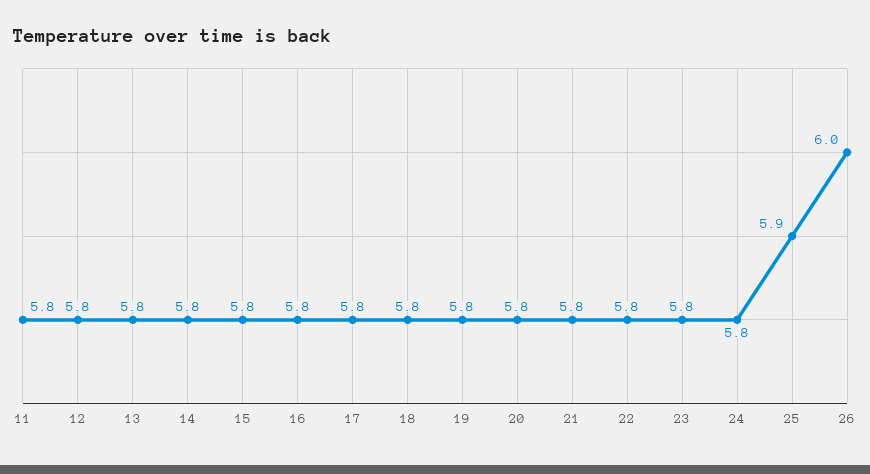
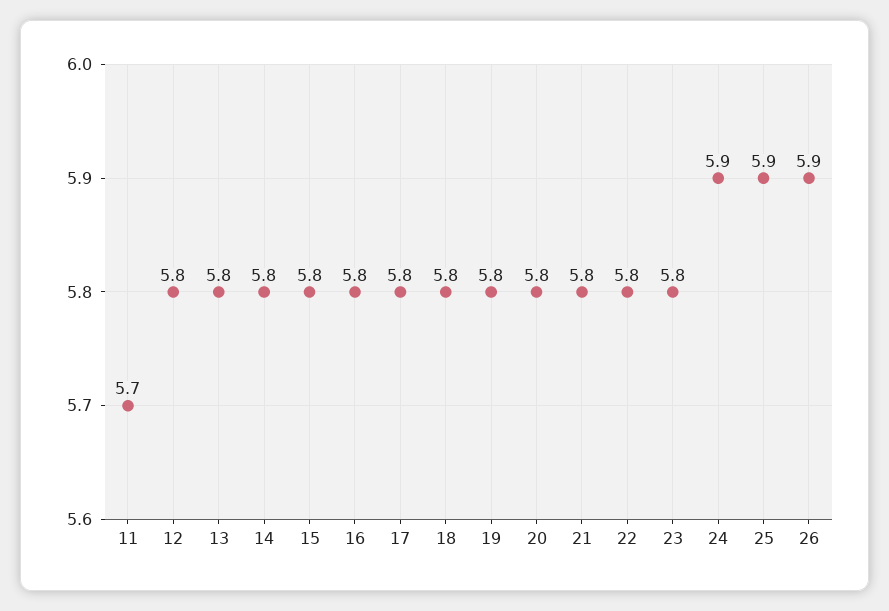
  {
-   "11": 5.8,
+   "11": 5.7,
    "12": 5.8,
    "13": 5.8,
    "14": 5.8,
    "15": 5.8,
    "16": 5.8,
    "17": 5.8,
    "18": 5.8,
    "19": 5.8,
    "20": 5.8,
    "21": 5.8,
    "22": 5.8,
    "23": 5.8,
-   "24": 5.8,
+   "24": 5.9,
    "25": 5.9,
-   "26": 6
+   "26": 5.9
  }

